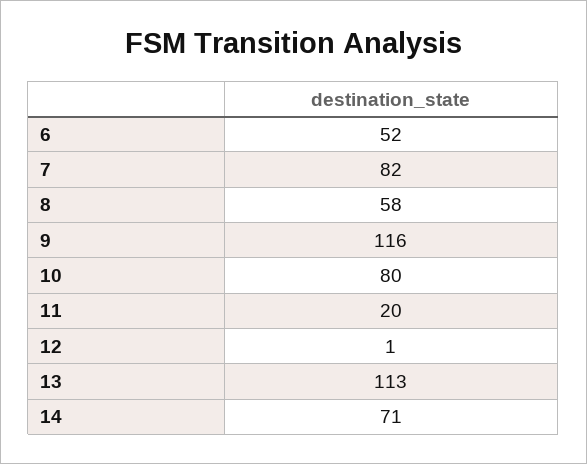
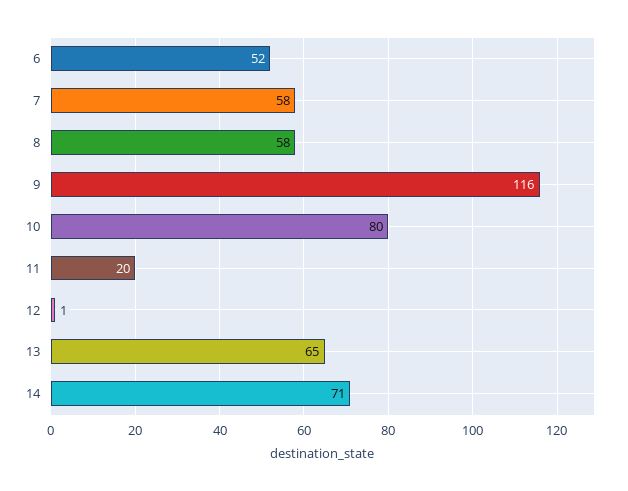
  {
    "6": 52,
-   "7": 82,
+   "7": 58,
    "8": 58,
    "9": 116,
    "10": 80,
    "11": 20,
    "12": 1,
-   "13": 113,
+   "13": 65,
    "14": 71
  }

